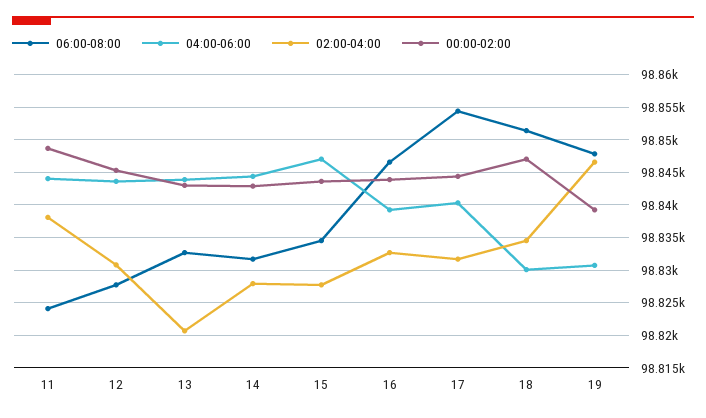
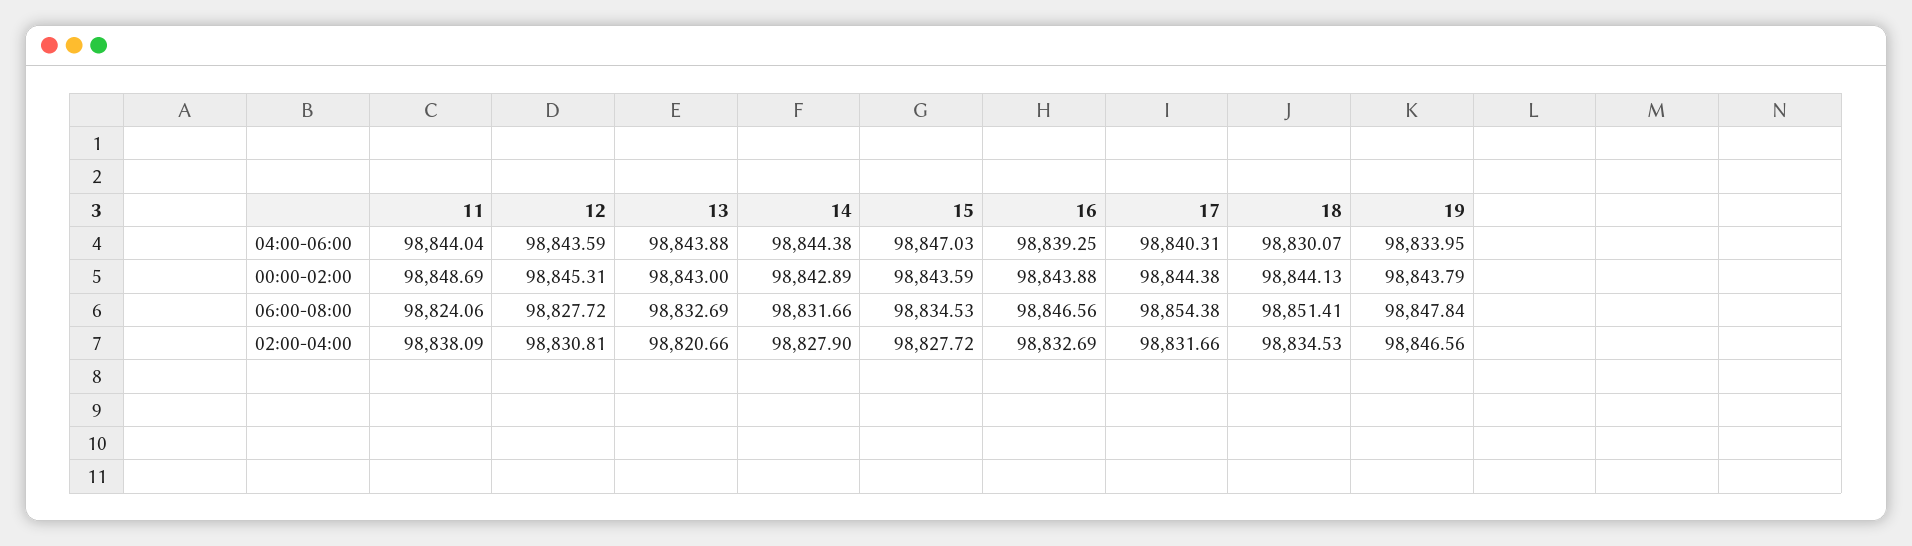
  {
    "06:00-08:00": {
      "11": 98824.06,
      "12": 98827.72,
      "13": 98832.69,
      "14": 98831.66,
      "15": 98834.53,
      "16": 98846.56,
      "17": 98854.38,
      "18": 98851.41,
      "19": 98847.84
    },
    "04:00-06:00": {
      "11": 98844.04,
      "12": 98843.59,
      "13": 98843.88,
      "14": 98844.38,
      "15": 98847.03,
      "16": 98839.25,
      "17": 98840.31,
      "18": 98830.07,
-     "19": 98831
+     "19": 98833.95
    },
    "02:00-04:00": {
      "11": 98838.09,
      "12": 98830.81,
      "13": 98820.66,
      "14": 98827.9,
      "15": 98827.72,
      "16": 98832.69,
      "17": 98831.66,
      "18": 98834.53,
      "19": 98846.56
    },
    "00:00-02:00": {
      "11": 98848.69,
      "12": 98845.31,
      "13": 98843,
      "14": 98842.89,
      "15": 98843.59,
      "16": 98843.88,
      "17": 98844.38,
-     "18": 98847,
+     "18": 98844.13,
-     "19": 98839
+     "19": 98843.79
    }
  }

